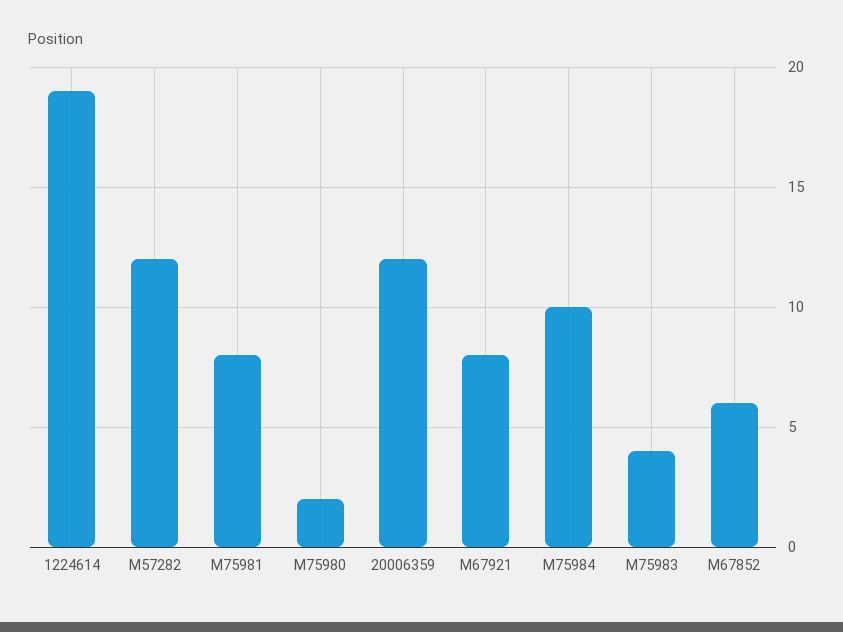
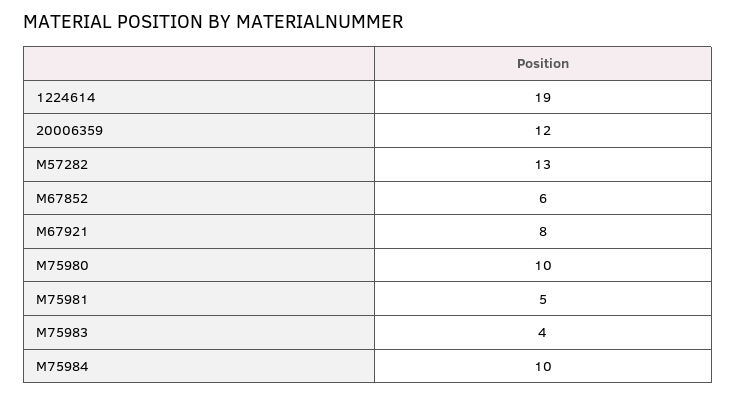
  {
    "1224614": 19,
-   "M57282": 12,
+   "M57282": 13,
-   "M75981": 8,
+   "M75981": 5,
-   "M75980": 2,
+   "M75980": 10,
    "20006359": 12,
    "M67921": 8,
    "M75984": 10,
    "M75983": 4,
    "M67852": 6
  }

